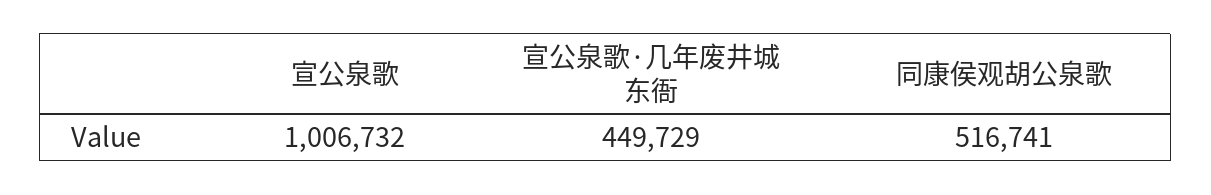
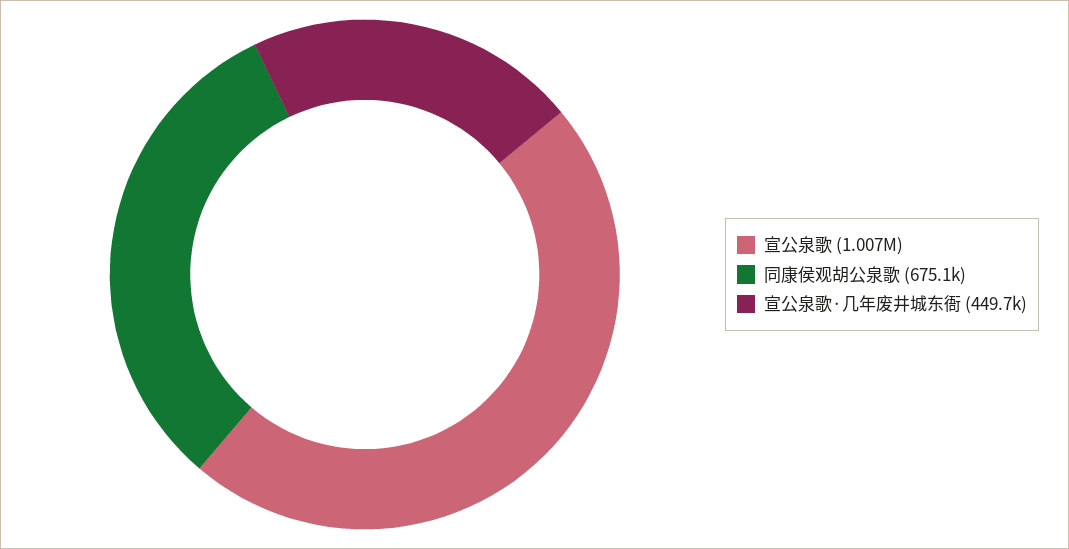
  {
    "宣公泉歌": 1006732,
    "宣公泉歌·几年废井城东衙": 449729,
-   "同康侯观胡公泉歌": 516741
+   "同康侯观胡公泉歌": 675100
  }

